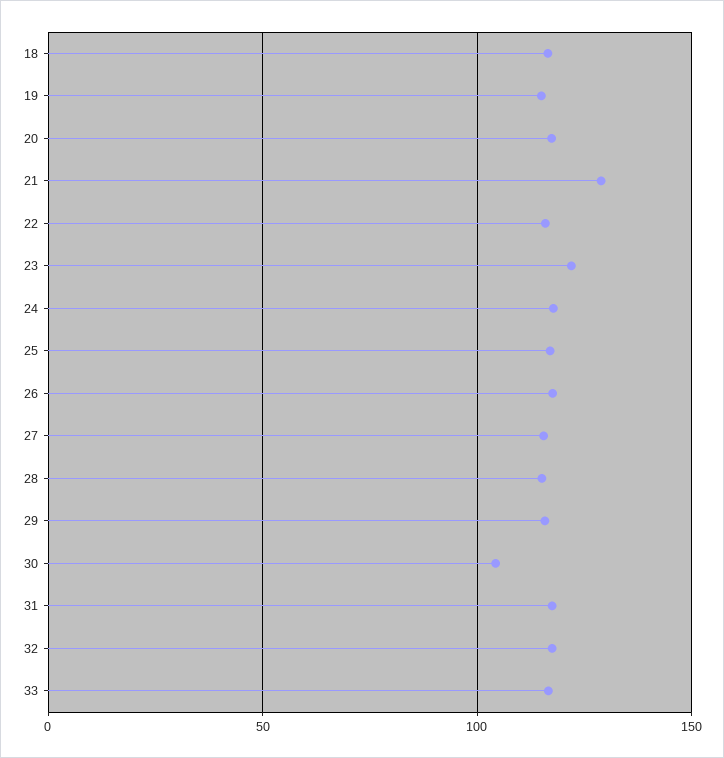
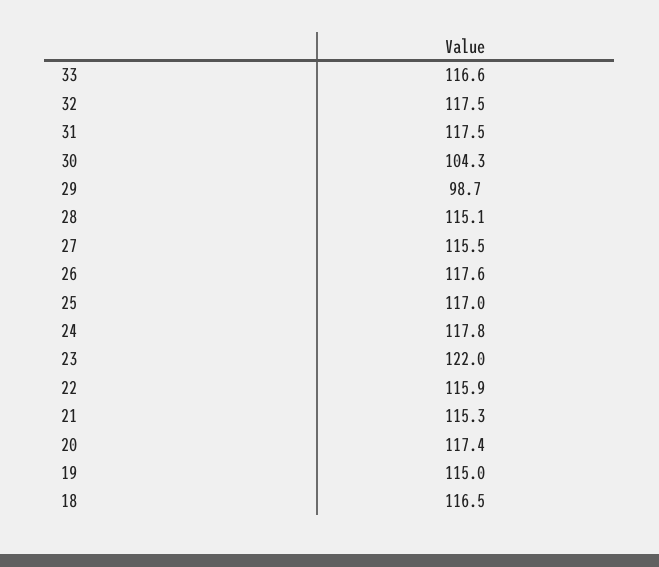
  {
    "18": 116.5,
    "19": 115,
    "20": 117.4,
-   "21": 130,
+   "21": 115.3,
    "22": 115.9,
    "23": 122,
    "24": 117.8,
    "25": 117,
    "26": 117.6,
    "27": 115.5,
    "28": 115.1,
-   "29": 115,
+   "29": 98.7,
    "30": 104.3,
    "31": 117.5,
    "32": 117.5,
    "33": 116.6
  }

